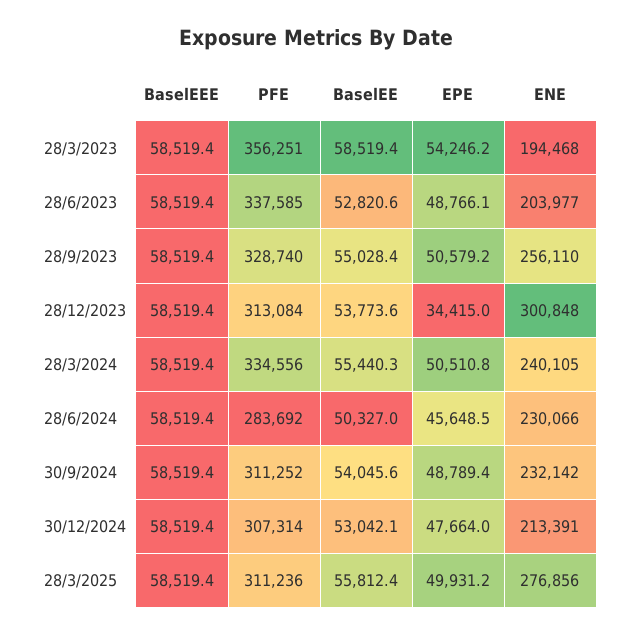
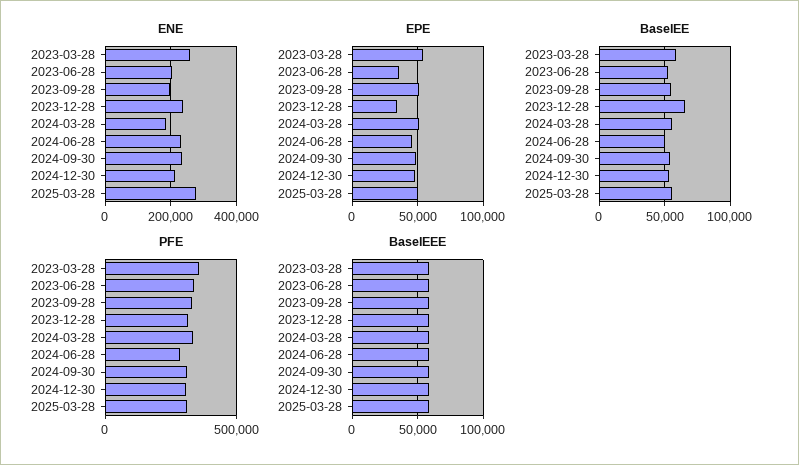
  {
    "BaselEEE": {
      "28/3/2023": 58519.4,
      "28/6/2023": 58519.4,
      "28/9/2023": 58519.4,
      "28/12/2023": 58519.4,
      "28/3/2024": 58519.4,
      "28/6/2024": 58519.4,
      "30/9/2024": 58519.4,
      "30/12/2024": 58519.4,
      "28/3/2025": 58519.4
    },
    "PFE": {
      "28/3/2023": 356251,
      "28/6/2023": 337585,
      "28/9/2023": 328740,
      "28/12/2023": 313084,
      "28/3/2024": 334556,
      "28/6/2024": 283692,
      "30/9/2024": 311252,
      "30/12/2024": 307314,
      "28/3/2025": 311236
    },
    "BaselEE": {
      "28/3/2023": 58519.4,
      "28/6/2023": 52820.6,
      "28/9/2023": 55028.4,
-     "28/12/2023": 53773.6,
+     "28/12/2023": 65000,
      "28/3/2024": 55440.3,
      "28/6/2024": 50327,
      "30/9/2024": 54045.6,
      "30/12/2024": 53042.1,
      "28/3/2025": 55812.4
    },
    "EPE": {
      "28/3/2023": 54246.2,
-     "28/6/2023": 48766.1,
+     "28/6/2023": 35000,
      "28/9/2023": 50579.2,
      "28/12/2023": 34415,
      "28/3/2024": 50510.8,
      "28/6/2024": 45648.5,
      "30/9/2024": 48789.4,
      "30/12/2024": 47664,
      "28/3/2025": 49931.2
    },
    "ENE": {
-     "28/3/2023": 194468,
+     "28/3/2023": 260000,
      "28/6/2023": 203977,
-     "28/9/2023": 256110,
+     "28/9/2023": 200000,
-     "28/12/2023": 300848,
+     "28/12/2023": 240000,
-     "28/3/2024": 240105,
+     "28/3/2024": 180000,
      "28/6/2024": 230066,
      "30/9/2024": 232142,
      "30/12/2024": 213391,
      "28/3/2025": 276856
    }
  }

